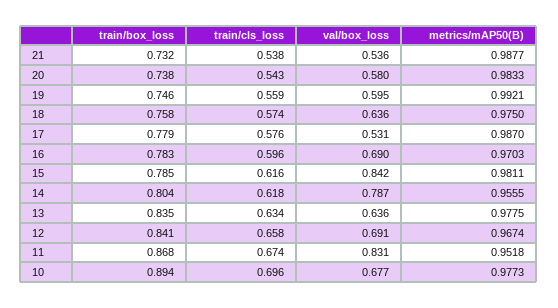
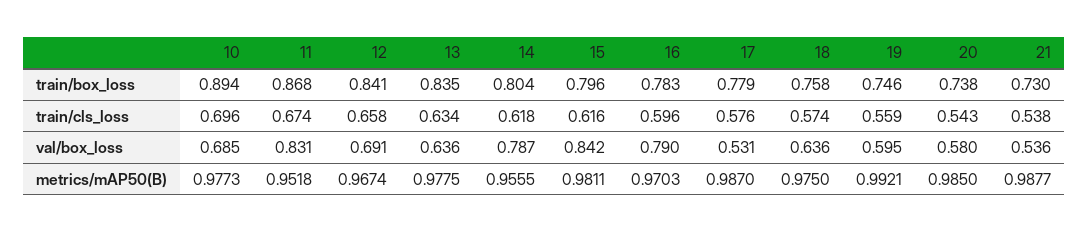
  {
    "train/box_loss": {
-     "21": 0.732,
+     "21": 0.73,
      "20": 0.738,
      "19": 0.746,
      "18": 0.758,
      "17": 0.779,
      "16": 0.783,
-     "15": 0.785,
+     "15": 0.796,
      "14": 0.804,
      "13": 0.835,
      "12": 0.841,
      "11": 0.868,
      "10": 0.894
    },
    "train/cls_loss": {
      "21": 0.538,
      "20": 0.543,
      "19": 0.559,
      "18": 0.574,
      "17": 0.576,
      "16": 0.596,
      "15": 0.616,
      "14": 0.618,
      "13": 0.634,
      "12": 0.658,
      "11": 0.674,
      "10": 0.696
    },
    "val/box_loss": {
      "21": 0.536,
      "20": 0.58,
      "19": 0.595,
      "18": 0.636,
      "17": 0.531,
-     "16": 0.69,
+     "16": 0.79,
      "15": 0.842,
      "14": 0.787,
      "13": 0.636,
      "12": 0.691,
      "11": 0.831,
-     "10": 0.677
+     "10": 0.685
    },
    "metrics/mAP50(B)": {
      "21": 0.9877,
-     "20": 0.9833,
+     "20": 0.985,
      "19": 0.9921,
      "18": 0.975,
      "17": 0.987,
      "16": 0.9703,
      "15": 0.9811,
      "14": 0.9555,
      "13": 0.9775,
      "12": 0.9674,
      "11": 0.9518,
      "10": 0.9773
    }
  }

